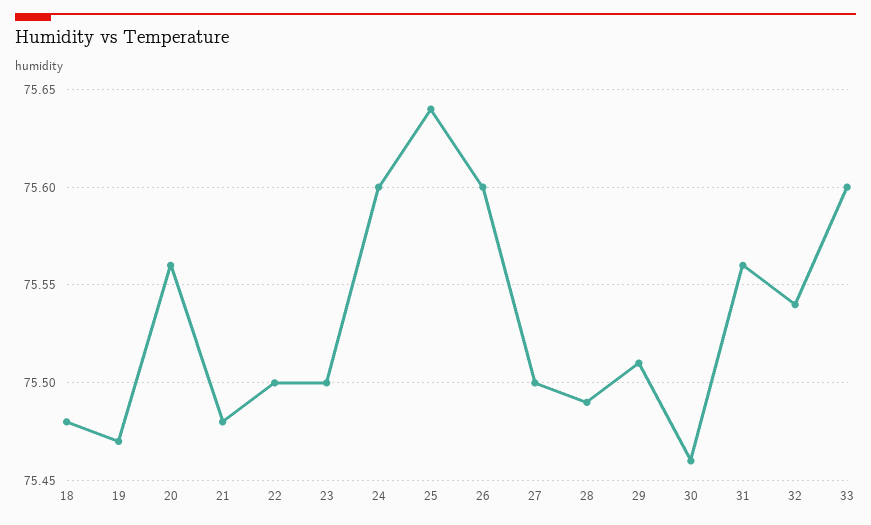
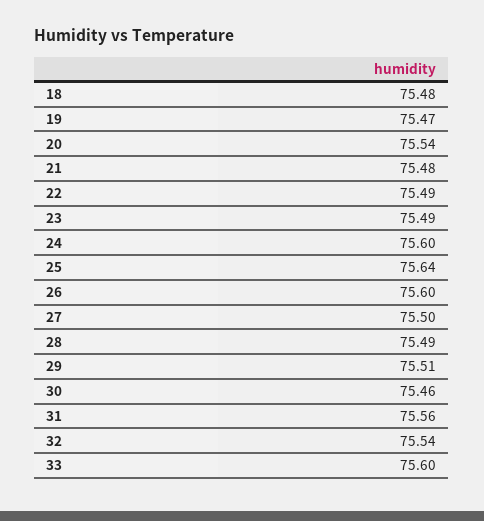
  {
    "18": 75.48,
    "19": 75.47,
-   "20": 75.56,
+   "20": 75.54,
    "21": 75.48,
-   "22": 75.5,
+   "22": 75.49,
-   "23": 75.5,
+   "23": 75.49,
    "24": 75.6,
    "25": 75.64,
    "26": 75.6,
    "27": 75.5,
    "28": 75.49,
    "29": 75.51,
    "30": 75.46,
    "31": 75.56,
    "32": 75.54,
    "33": 75.6
  }

